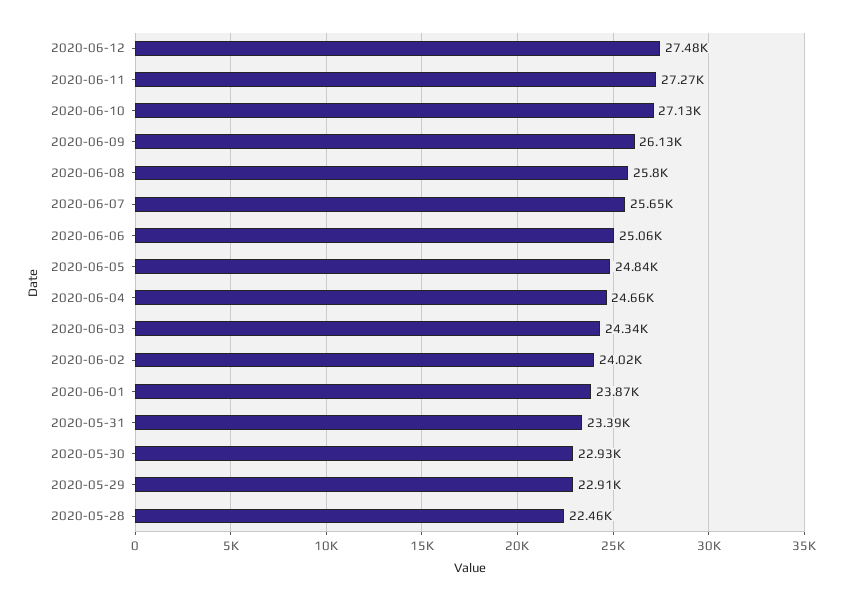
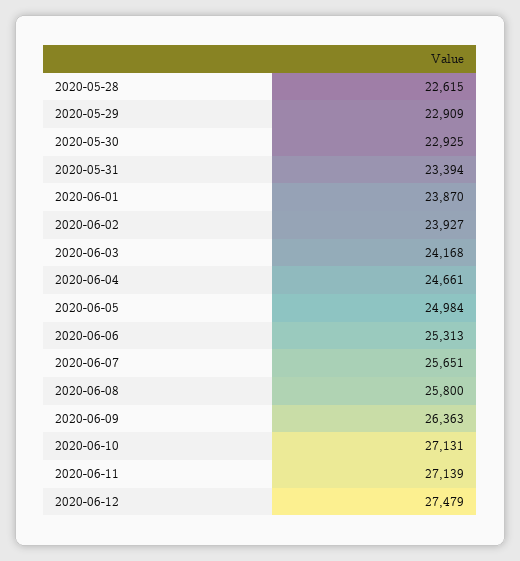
  {
    "2020-06-12": 27479,
-   "2020-06-11": 27270,
+   "2020-06-11": 27139,
    "2020-06-10": 27131,
-   "2020-06-09": 26130,
+   "2020-06-09": 26363,
    "2020-06-08": 25800,
    "2020-06-07": 25651,
-   "2020-06-06": 25060,
+   "2020-06-06": 25313,
-   "2020-06-05": 24840,
+   "2020-06-05": 24984,
    "2020-06-04": 24661,
-   "2020-06-03": 24340,
+   "2020-06-03": 24168,
-   "2020-06-02": 24020,
+   "2020-06-02": 23927,
    "2020-06-01": 23870,
    "2020-05-31": 23394,
    "2020-05-30": 22925,
    "2020-05-29": 22909,
-   "2020-05-28": 22460
+   "2020-05-28": 22615
  }

